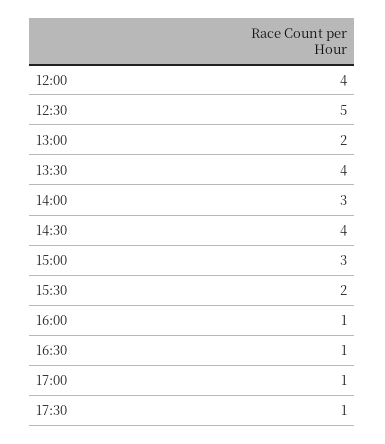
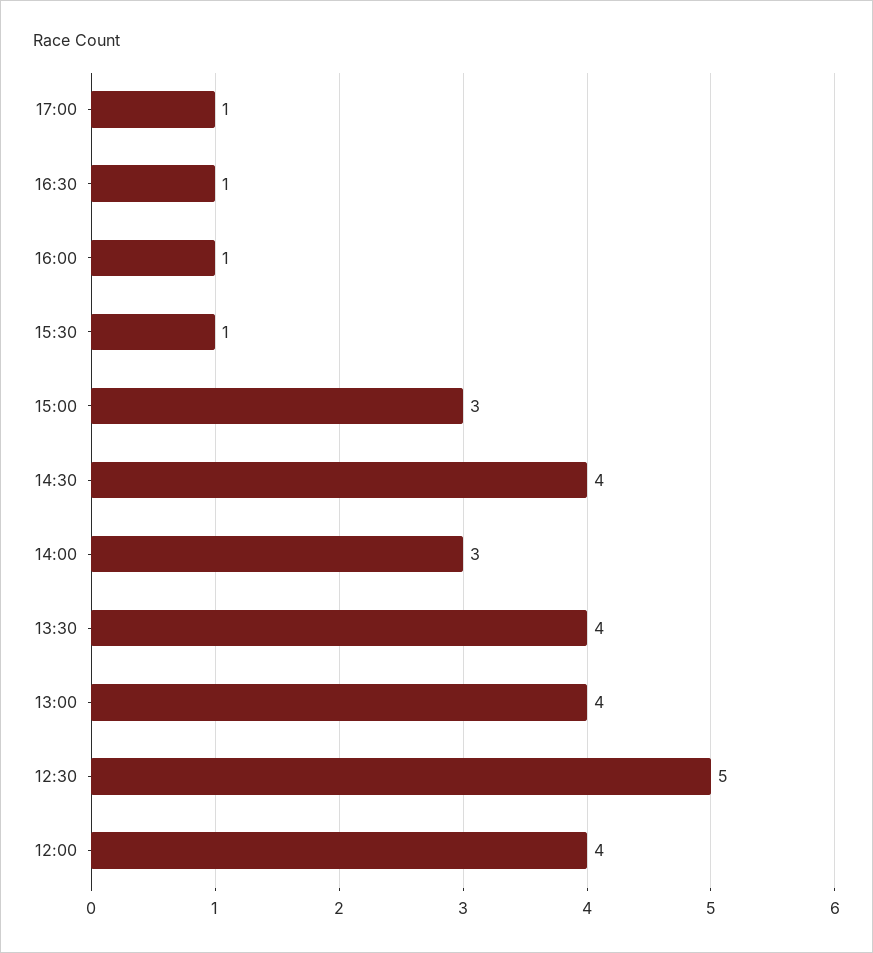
  {
    "12:00": 4,
    "12:30": 5,
-   "13:00": 2,
+   "13:00": 4,
    "13:30": 4,
    "14:00": 3,
    "14:30": 4,
    "15:00": 3,
-   "15:30": 2,
+   "15:30": 1,
    "16:00": 1,
    "16:30": 1,
-   "17:00": 1,
+   "17:00": 1
-   "17:30": 1
  }

